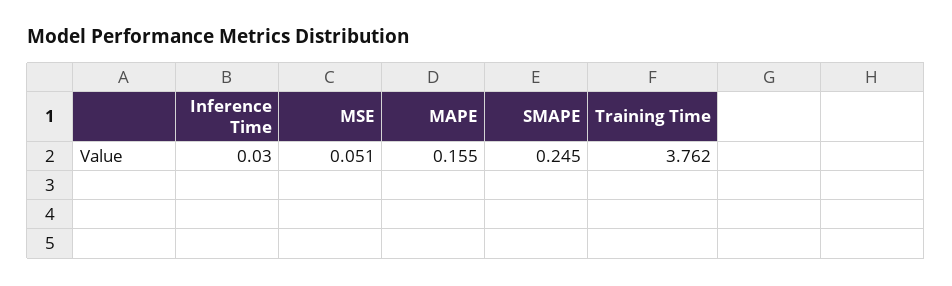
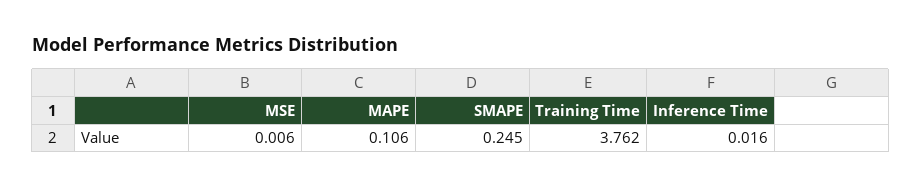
  {
-   "Inference Time": 0.03,
+   "Inference Time": 0.016,
-   "MSE": 0.051,
+   "MSE": 0.006,
-   "MAPE": 0.155,
+   "MAPE": 0.106,
    "SMAPE": 0.245,
    "Training Time": 3.762
  }

